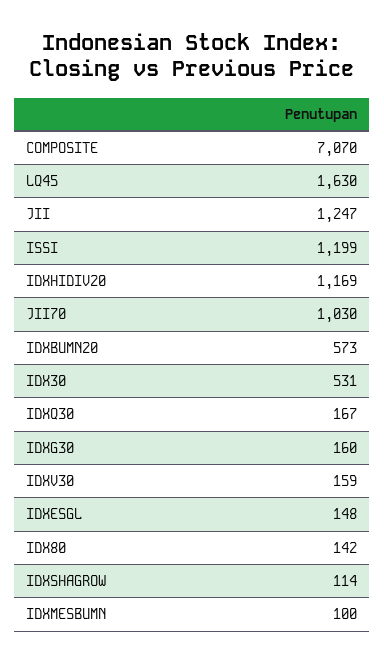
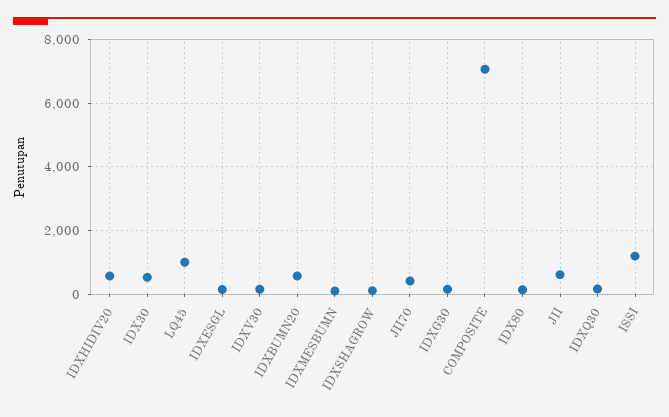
  {
    "COMPOSITE": 7070,
-   "LQ45": 1630,
+   "LQ45": 1000,
-   "JII": 1247,
+   "JII": 600,
    "ISSI": 1199,
-   "IDXHIDIV20": 1169,
+   "IDXHIDIV20": 600,
-   "JII70": 1030,
+   "JII70": 400,
    "IDXBUMN20": 573,
    "IDX30": 531,
    "IDXQ30": 167,
    "IDXG30": 160,
    "IDXV30": 159,
    "IDXESGL": 148,
    "IDX80": 142,
    "IDXSHAGROW": 114,
    "IDXMESBUMN": 100
  }

